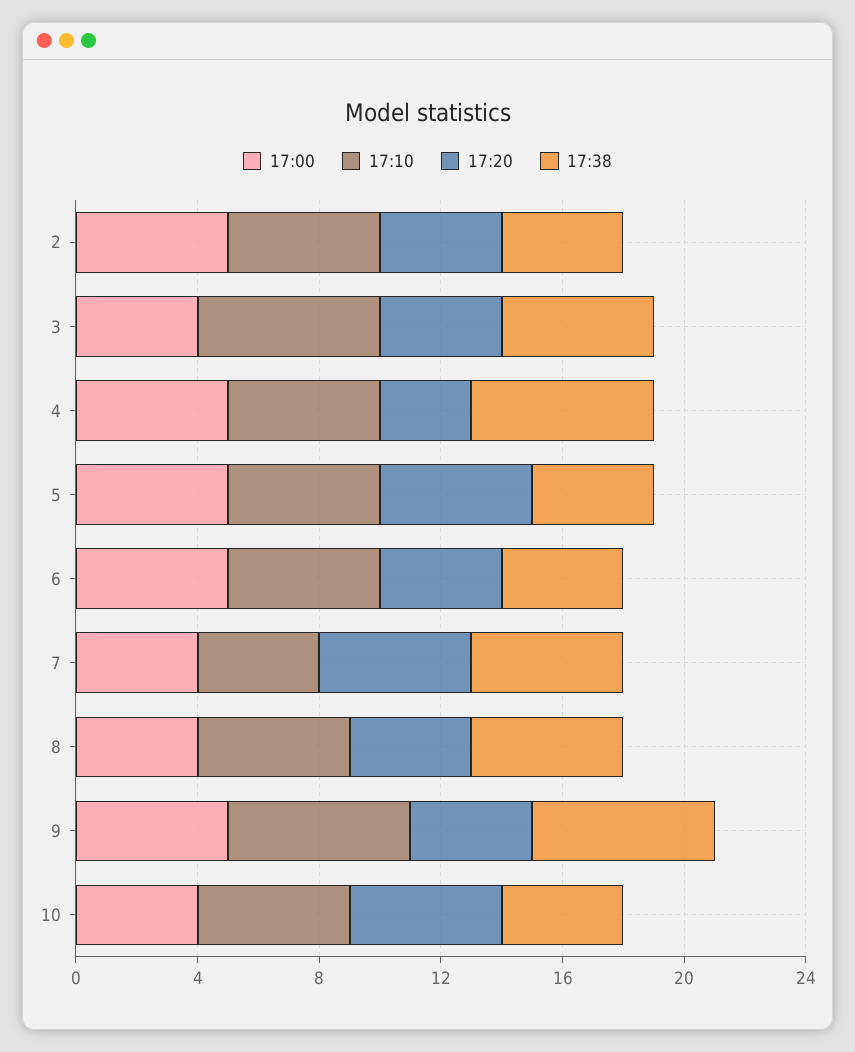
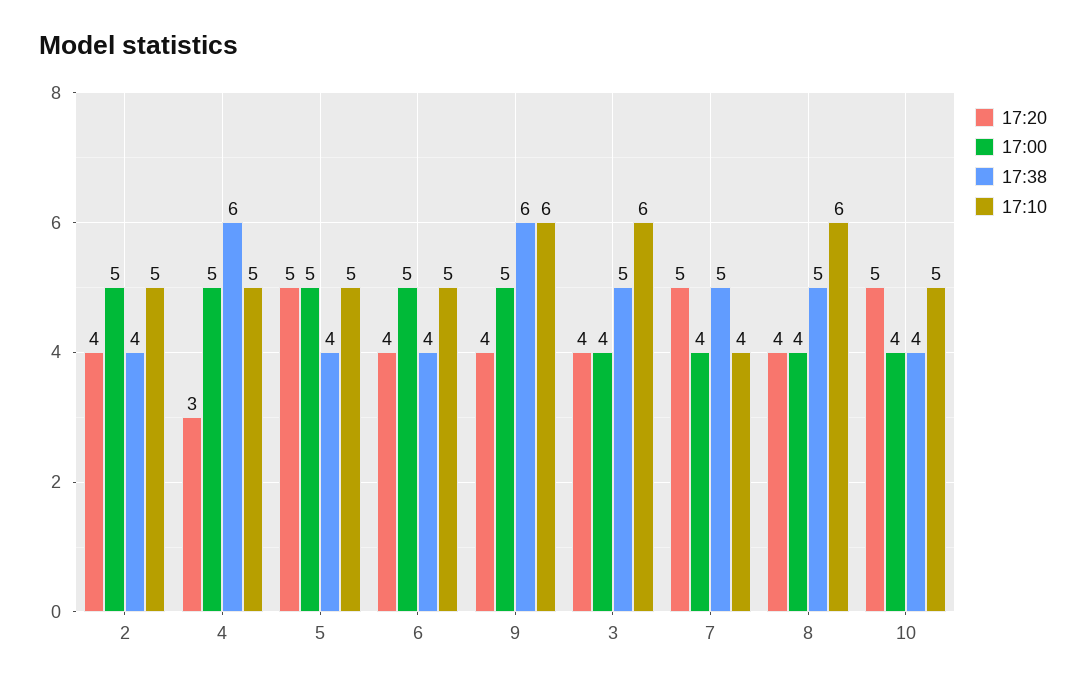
  {
    "17:00": {
      "2": 5,
      "3": 4,
      "4": 5,
      "5": 5,
      "6": 5,
      "7": 4,
      "8": 4,
      "9": 5,
      "10": 4
    },
    "17:10": {
      "2": 5,
      "3": 6,
      "4": 5,
      "5": 5,
      "6": 5,
      "7": 4,
-     "8": 5,
+     "8": 6,
      "9": 6,
      "10": 5
    },
    "17:20": {
      "2": 4,
      "3": 4,
      "4": 3,
      "5": 5,
      "6": 4,
      "7": 5,
      "8": 4,
      "9": 4,
      "10": 5
    },
    "17:38": {
      "2": 4,
      "3": 5,
      "4": 6,
      "5": 4,
      "6": 4,
      "7": 5,
      "8": 5,
      "9": 6,
      "10": 4
    }
  }

